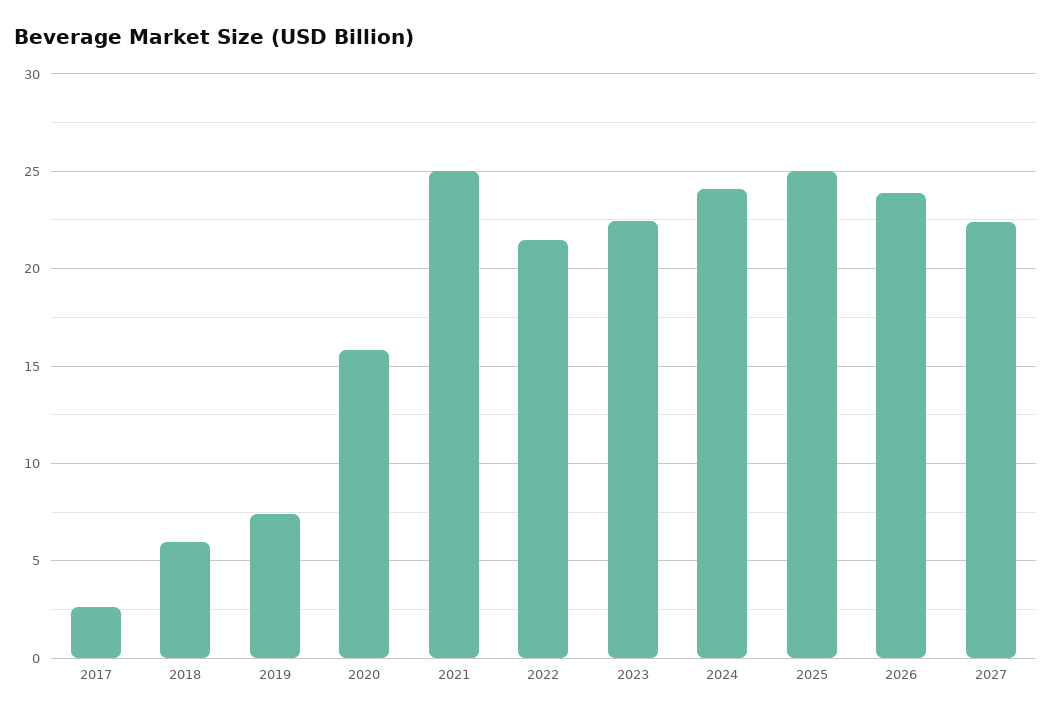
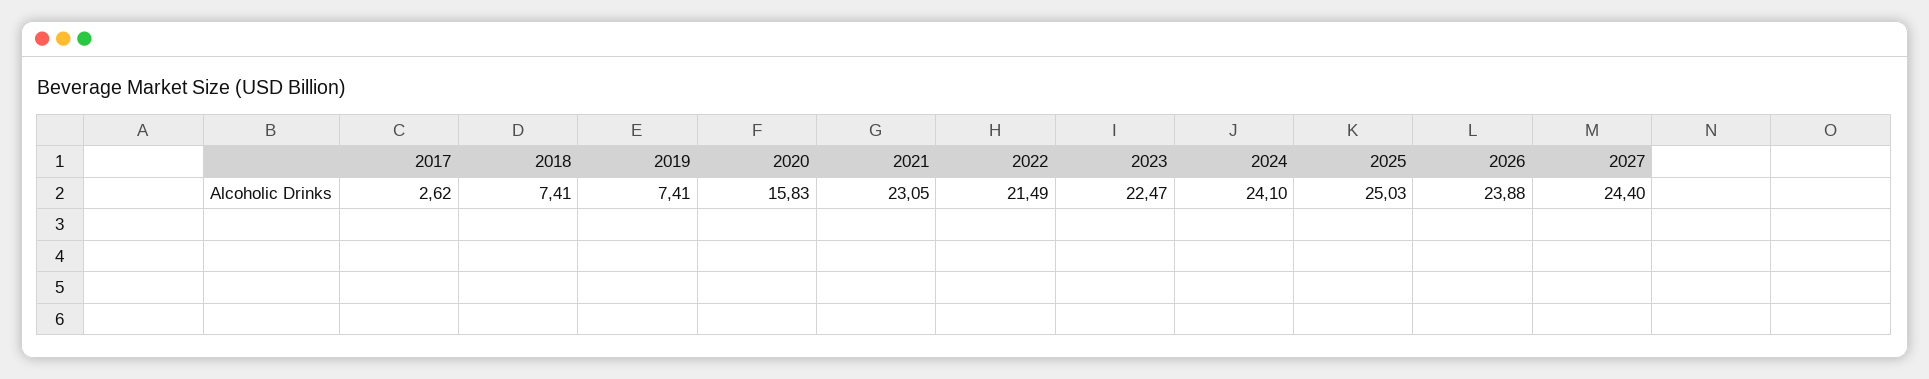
  {
    "2017": 2.62,
-   "2018": 6,
+   "2018": 7.41,
    "2019": 7.41,
    "2020": 15.83,
-   "2021": 25,
+   "2021": 23.05,
    "2022": 21.49,
    "2023": 22.47,
    "2024": 24.1,
    "2025": 25.03,
    "2026": 23.88,
-   "2027": 22.5
+   "2027": 24.4
  }

